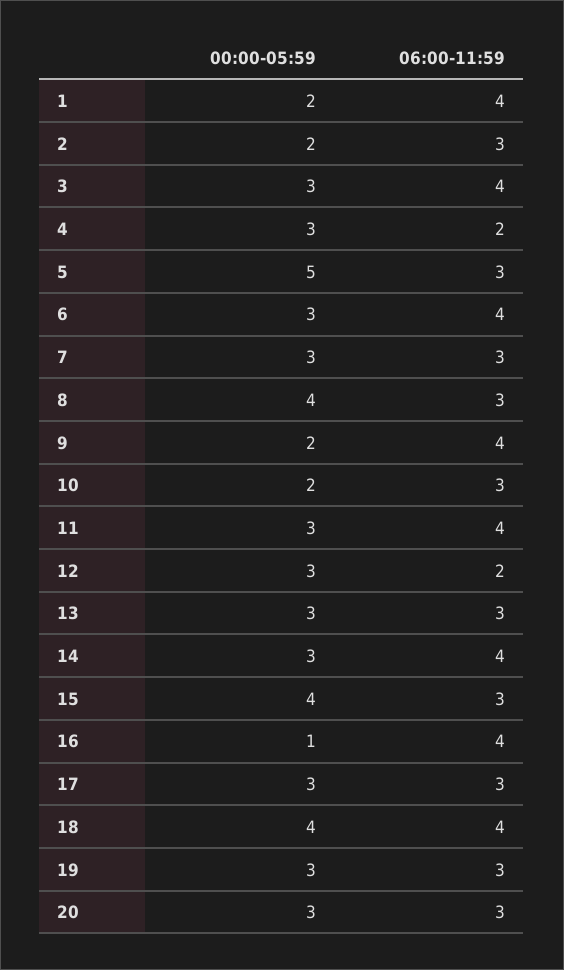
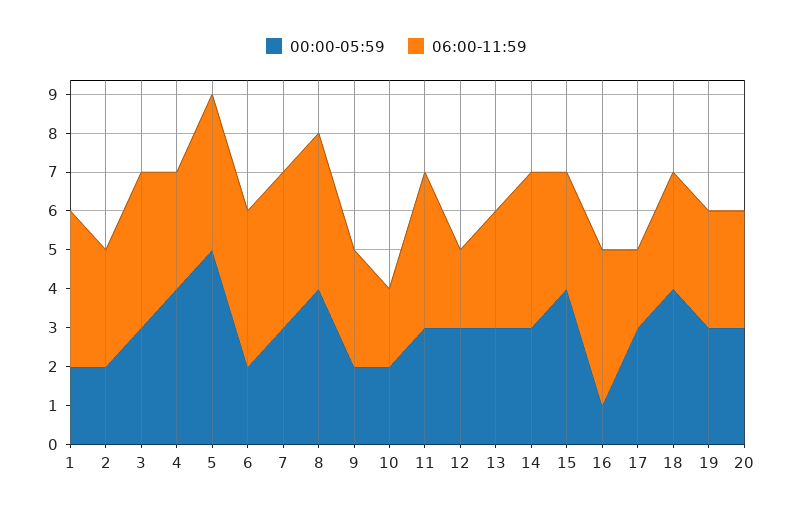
  {
    "00:00-05:59": {
      "1": 2,
      "2": 2,
      "3": 3,
-     "4": 3,
+     "4": 4,
      "5": 5,
-     "6": 3,
+     "6": 2,
      "7": 3,
      "8": 4,
      "9": 2,
      "10": 2,
      "11": 3,
      "12": 3,
      "13": 3,
      "14": 3,
      "15": 4,
      "16": 1,
      "17": 3,
      "18": 4,
      "19": 3,
      "20": 3
    },
    "06:00-11:59": {
      "1": 4,
      "2": 3,
      "3": 4,
-     "4": 2,
+     "4": 3,
-     "5": 3,
+     "5": 4,
      "6": 4,
-     "7": 3,
+     "7": 4,
-     "8": 3,
+     "8": 4,
-     "9": 4,
+     "9": 3,
-     "10": 3,
+     "10": 2,
      "11": 4,
      "12": 2,
      "13": 3,
      "14": 4,
      "15": 3,
      "16": 4,
-     "17": 3,
+     "17": 2,
-     "18": 4,
+     "18": 3,
      "19": 3,
      "20": 3
    }
  }

